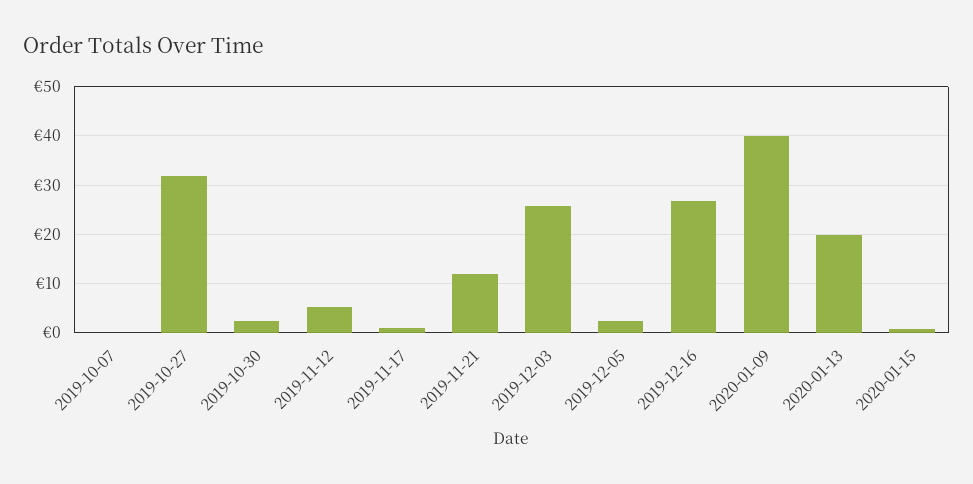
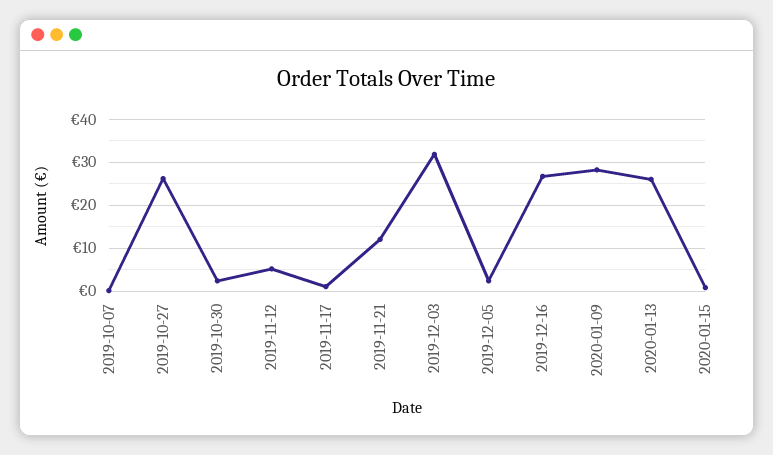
  {
    "2019-10-07": 0,
-   "2019-10-27": 32,
+   "2019-10-27": 26,
    "2019-10-30": 2,
    "2019-11-12": 6,
    "2019-11-17": 2,
    "2019-11-21": 12,
-   "2019-12-03": 26,
+   "2019-12-03": 32,
    "2019-12-05": 2,
    "2019-12-16": 26,
-   "2020-01-09": 40,
+   "2020-01-09": 28,
-   "2020-01-13": 20,
+   "2020-01-13": 26,
    "2020-01-15": 0
  }

